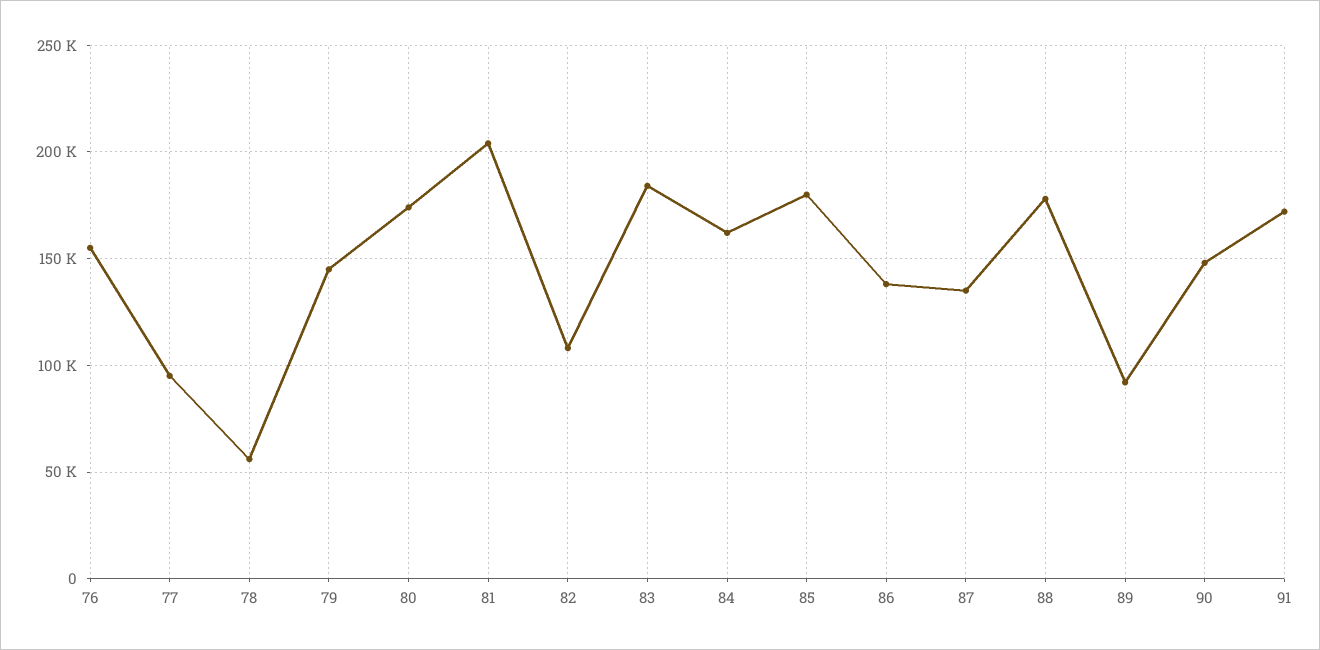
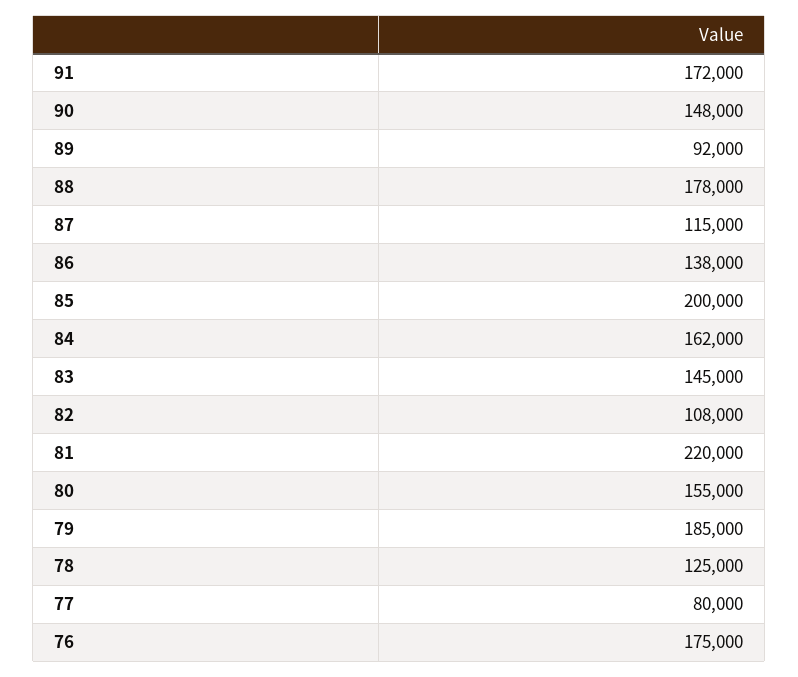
  {
-   "76": 155000,
+   "76": 175000,
-   "77": 95000,
+   "77": 80000,
-   "78": 55000,
+   "78": 125000,
-   "79": 145000,
+   "79": 185000,
-   "80": 175000,
+   "80": 155000,
-   "81": 205000,
+   "81": 220000,
    "82": 108000,
-   "83": 185000,
+   "83": 145000,
    "84": 162000,
-   "85": 180000,
+   "85": 200000,
    "86": 138000,
-   "87": 135000,
+   "87": 115000,
    "88": 178000,
    "89": 92000,
    "90": 148000,
    "91": 172000
  }

